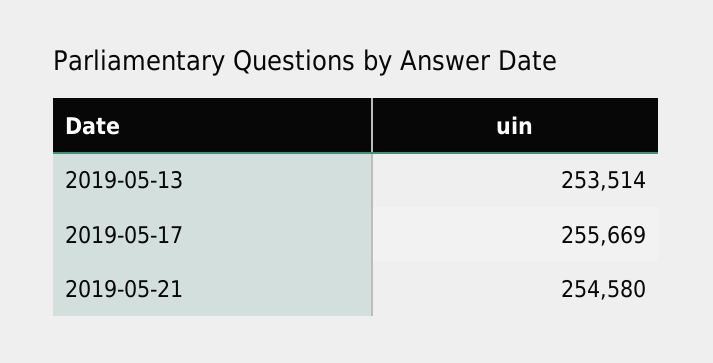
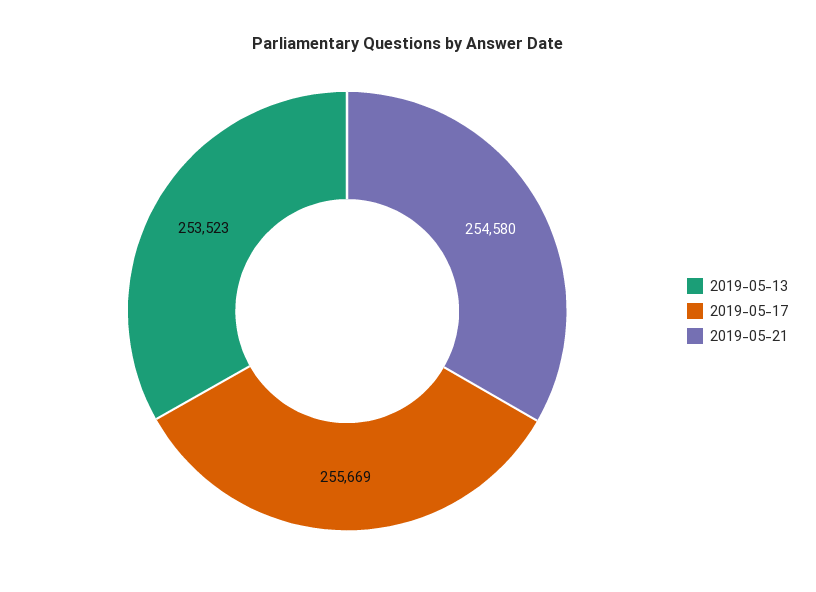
  {
-   "2019-05-13": 253514,
+   "2019-05-13": 253523,
    "2019-05-17": 255669,
    "2019-05-21": 254580
  }

